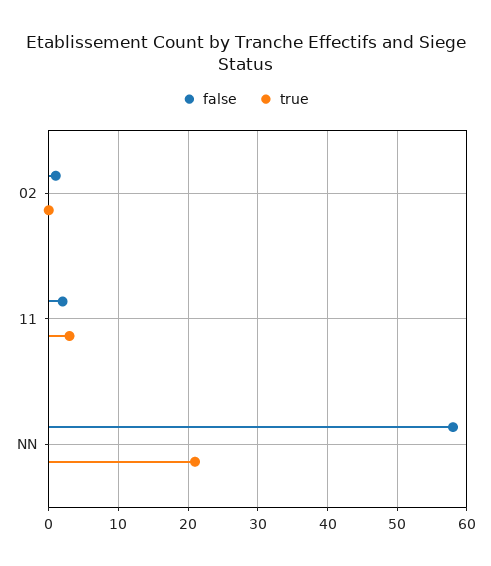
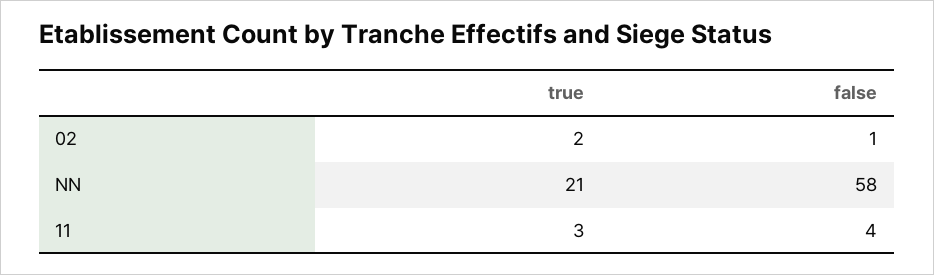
  {
    "false": {
      "02": 1,
-     "11": 2,
+     "11": 4,
      "NN": 58
    },
    "true": {
-     "02": 0,
+     "02": 2,
      "11": 3,
      "NN": 21
    }
  }

